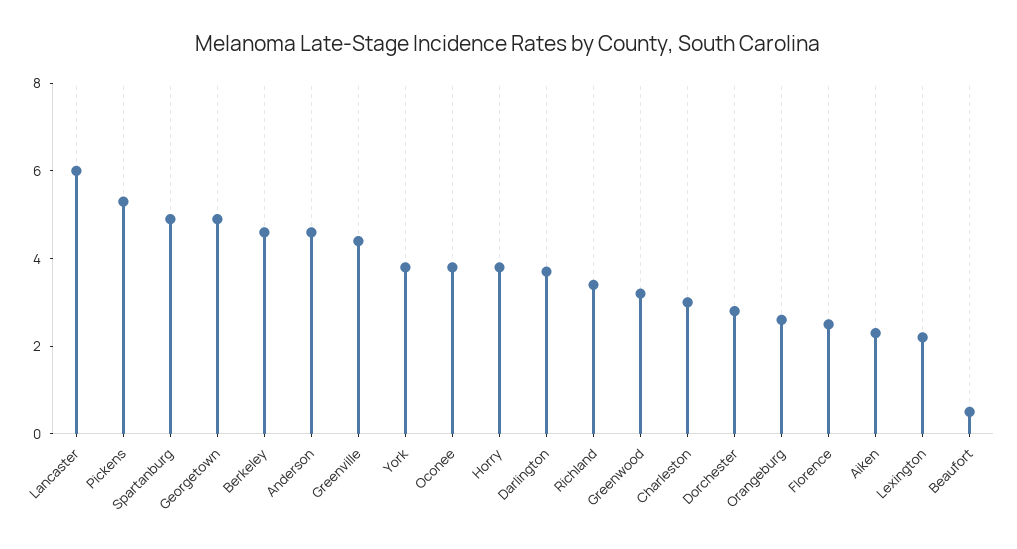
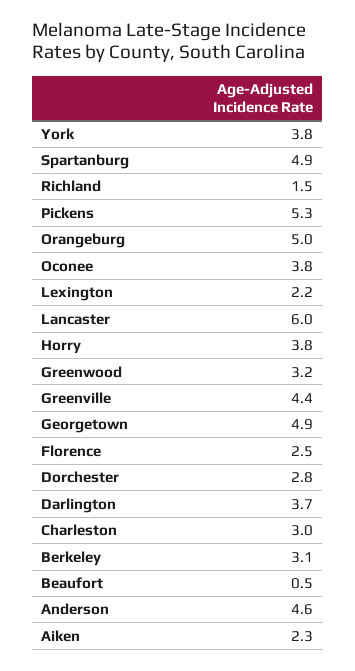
  {
    "Lancaster": 6,
    "Pickens": 5.3,
    "Spartanburg": 4.9,
    "Georgetown": 4.9,
-   "Berkeley": 4.5,
+   "Berkeley": 3.1,
    "Anderson": 4.6,
    "Greenville": 4.4,
    "York": 3.8,
    "Oconee": 3.8,
    "Horry": 3.8,
    "Darlington": 3.7,
-   "Richland": 3.5,
+   "Richland": 1.5,
    "Greenwood": 3.2,
    "Charleston": 3,
    "Dorchester": 2.8,
-   "Orangeburg": 2.5,
+   "Orangeburg": 5,
    "Florence": 2.5,
    "Aiken": 2.3,
    "Lexington": 2.2,
    "Beaufort": 0.5
  }

